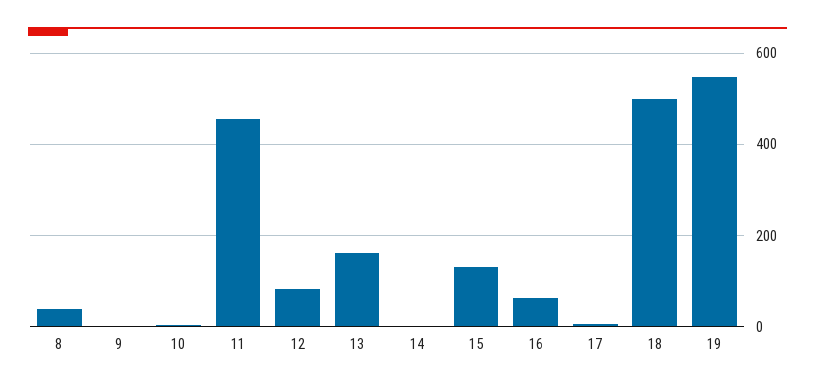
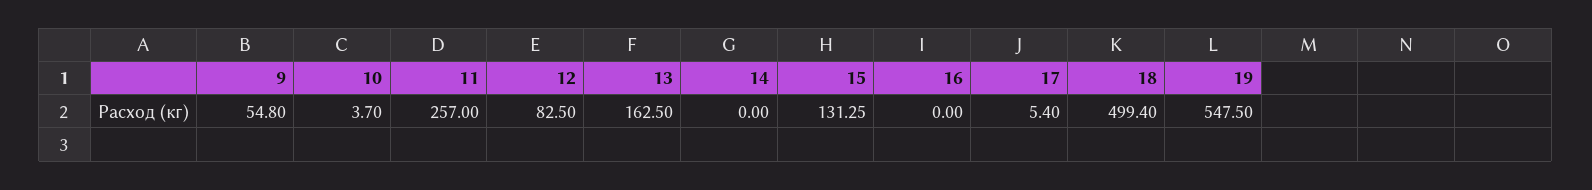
  {
-   "8": 40,
-   "9": 0,
+   "9": 54.8,
    "10": 3.7,
-   "11": 460,
+   "11": 257,
    "12": 82.5,
    "13": 162.5,
    "14": 0,
    "15": 131.25,
-   "16": 60,
+   "16": 0,
    "17": 5.4,
    "18": 499.4,
    "19": 547.5
  }

